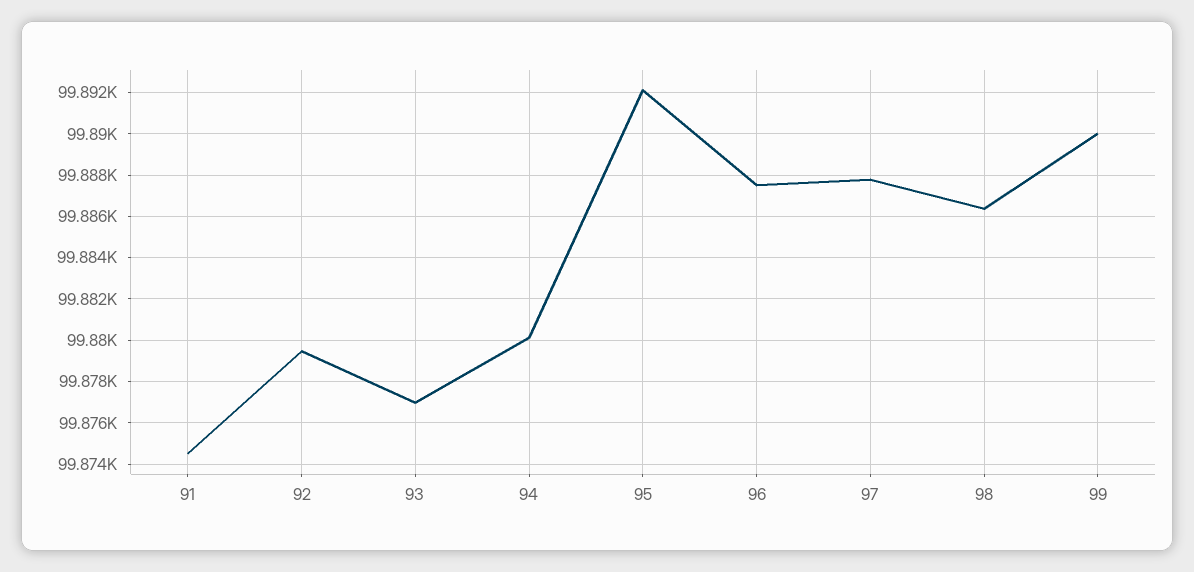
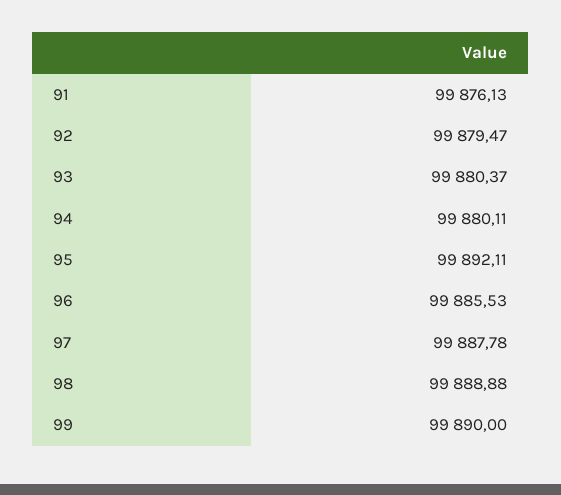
  {
-   "91": 99874.5,
+   "91": 99876.13,
    "92": 99879.47,
-   "93": 99877,
+   "93": 99880.37,
    "94": 99880.11,
    "95": 99892.11,
-   "96": 99887.5,
+   "96": 99885.53,
    "97": 99887.78,
-   "98": 99886.5,
+   "98": 99888.88,
    "99": 99890
  }

